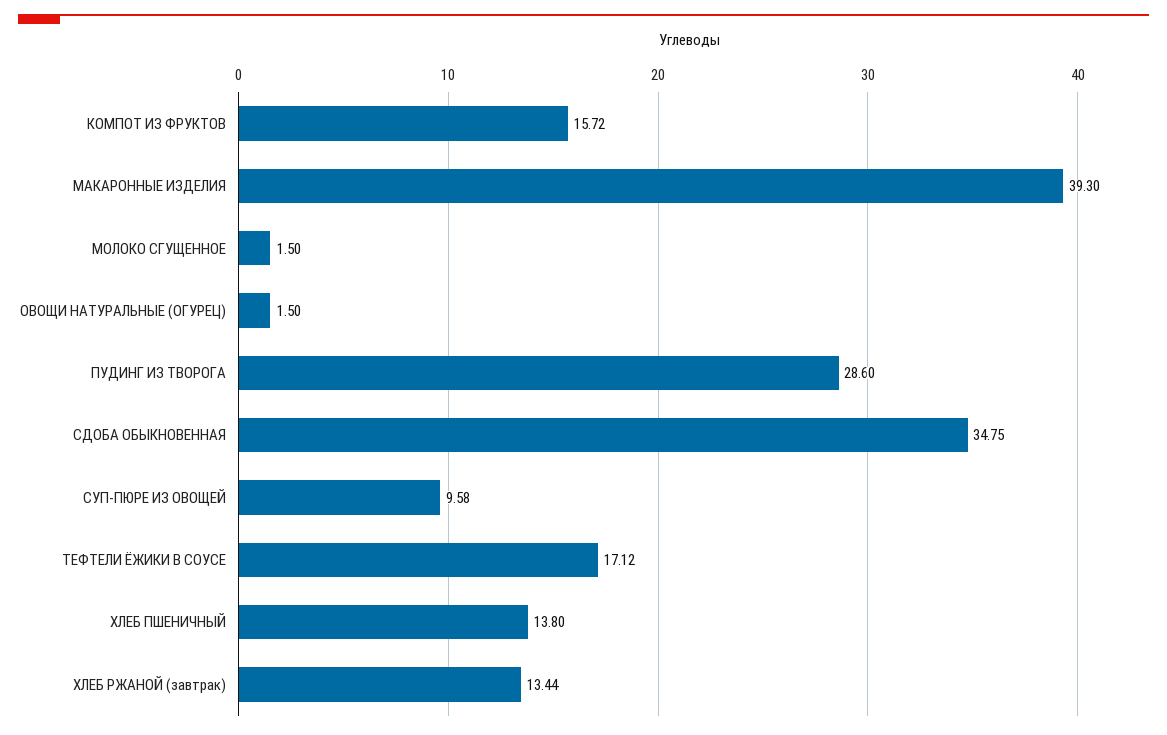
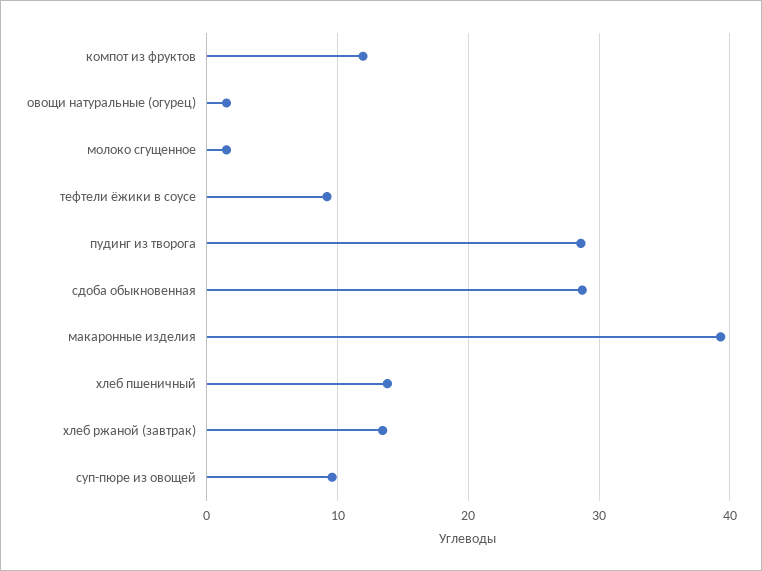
  {
-   "КОМПОТ ИЗ ФРУКТОВ": 15.72,
+   "КОМПОТ ИЗ ФРУКТОВ": 12,
    "МАКАРОННЫЕ ИЗДЕЛИЯ": 39.3,
    "МОЛОКО СГУЩЕННОЕ": 1.5,
    "ОВОЩИ НАТУРАЛЬНЫЕ (ОГУРЕЦ)": 1.5,
    "ПУДИНГ ИЗ ТВОРОГА": 28.6,
-   "СДОБА ОБЫКНОВЕННАЯ": 34.75,
+   "СДОБА ОБЫКНОВЕННАЯ": 29,
    "СУП-ПЮРЕ ИЗ ОВОЩЕЙ": 9.58,
-   "ТЕФТЕЛИ ЁЖИКИ В СОУСЕ": 17.12,
+   "ТЕФТЕЛИ ЁЖИКИ В СОУСЕ": 9,
    "ХЛЕБ ПШЕНИЧНЫЙ": 13.8,
    "ХЛЕБ РЖАНОЙ (завтрак)": 13.44
  }

